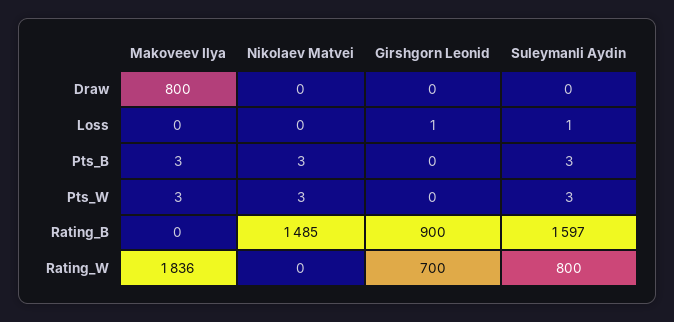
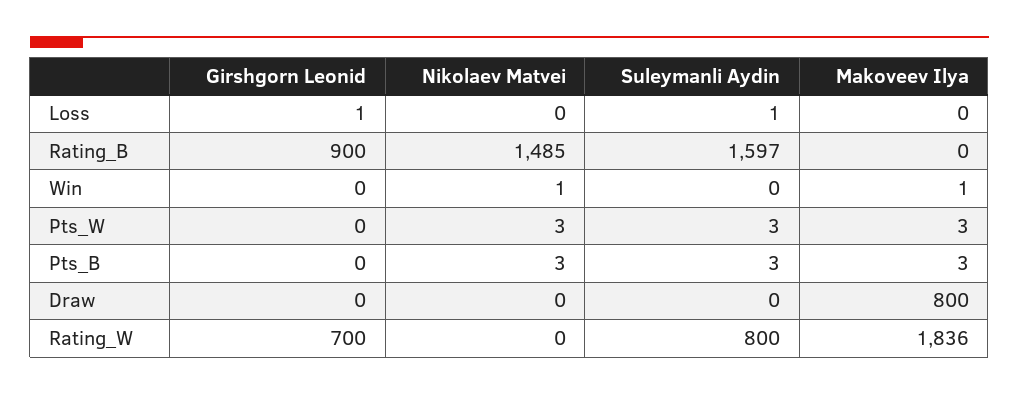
  {
    "Makoveev Ilya": {
      "Draw": 800,
      "Loss": 0,
      "Pts_B": 3,
      "Pts_W": 3,
      "Rating_B": 0,
-     "Rating_W": 1836
+     "Rating_W": 1836,
+     "Win": 1
    },
    "Nikolaev Matvei": {
      "Draw": 0,
      "Loss": 0,
      "Pts_B": 3,
      "Pts_W": 3,
      "Rating_B": 1485,
-     "Rating_W": 0
+     "Rating_W": 0,
+     "Win": 1
    },
    "Girshgorn Leonid": {
      "Draw": 0,
      "Loss": 1,
      "Pts_B": 0,
      "Pts_W": 0,
      "Rating_B": 900,
-     "Rating_W": 700
+     "Rating_W": 700,
+     "Win": 0
    },
    "Suleymanli Aydin": {
      "Draw": 0,
      "Loss": 1,
      "Pts_B": 3,
      "Pts_W": 3,
      "Rating_B": 1597,
-     "Rating_W": 800
+     "Rating_W": 800,
+     "Win": 0
    }
  }

